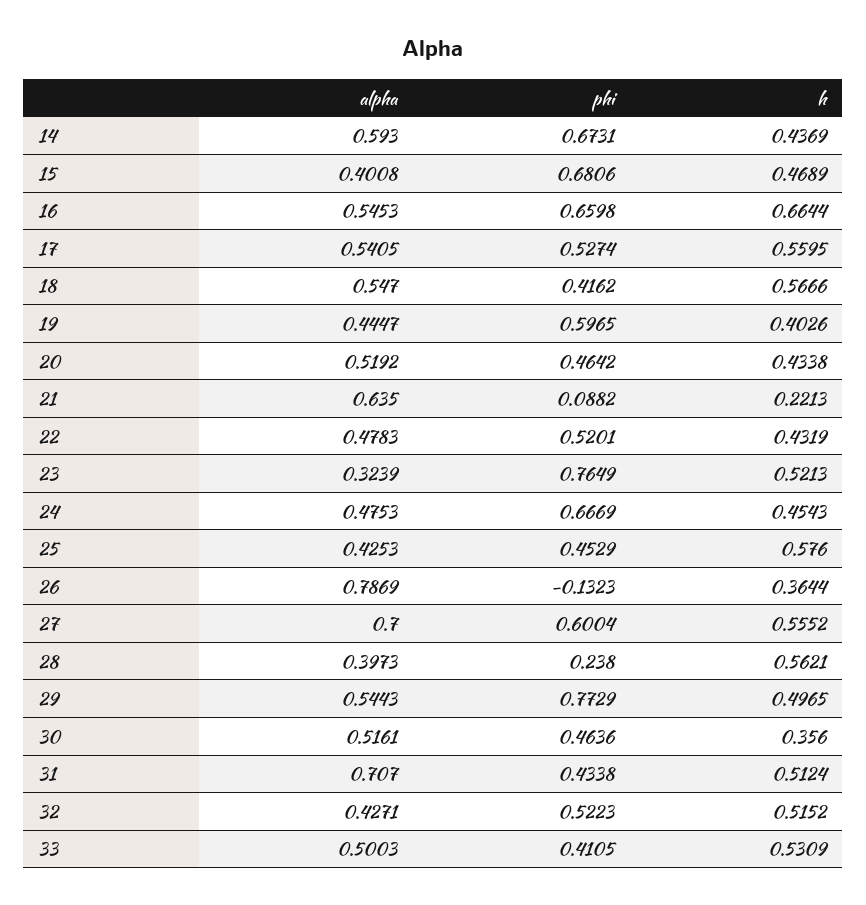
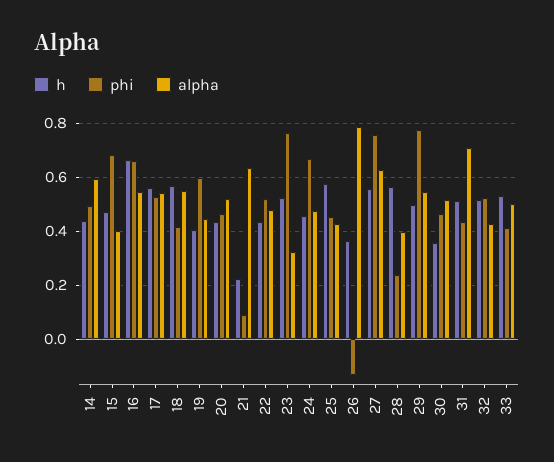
  {
    "alpha": {
      "14": 0.593,
      "15": 0.4008,
      "16": 0.5453,
      "17": 0.5405,
      "18": 0.547,
      "19": 0.4447,
      "20": 0.5192,
      "21": 0.635,
      "22": 0.4783,
      "23": 0.3239,
      "24": 0.4753,
      "25": 0.4253,
      "26": 0.7869,
-     "27": 0.7,
+     "27": 0.625,
      "28": 0.3973,
      "29": 0.5443,
      "30": 0.5161,
      "31": 0.707,
      "32": 0.4271,
      "33": 0.5003
    },
    "phi": {
-     "14": 0.6731,
+     "14": 0.5,
      "15": 0.6806,
      "16": 0.6598,
      "17": 0.5274,
      "18": 0.4162,
      "19": 0.5965,
      "20": 0.4642,
      "21": 0.0882,
      "22": 0.5201,
      "23": 0.7649,
      "24": 0.6669,
      "25": 0.4529,
      "26": -0.1323,
-     "27": 0.6004,
+     "27": 0.75,
      "28": 0.238,
      "29": 0.7729,
      "30": 0.4636,
      "31": 0.4338,
      "32": 0.5223,
      "33": 0.4105
    },
    "h": {
      "14": 0.4369,
      "15": 0.4689,
      "16": 0.6644,
      "17": 0.5595,
      "18": 0.5666,
      "19": 0.4026,
      "20": 0.4338,
      "21": 0.2213,
      "22": 0.4319,
      "23": 0.5213,
      "24": 0.4543,
      "25": 0.576,
      "26": 0.3644,
      "27": 0.5552,
      "28": 0.5621,
      "29": 0.4965,
      "30": 0.356,
      "31": 0.5124,
      "32": 0.5152,
      "33": 0.5309
    }
  }

